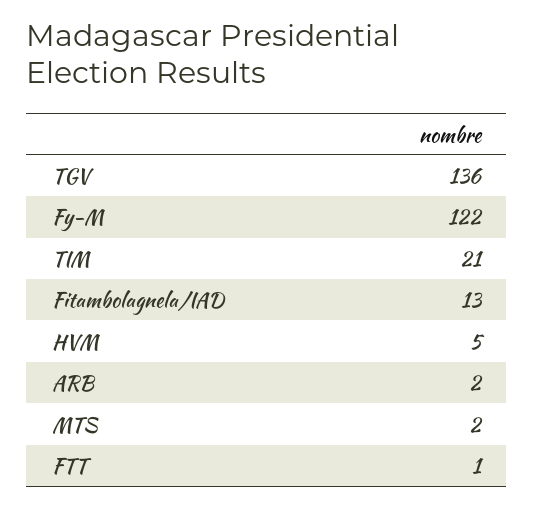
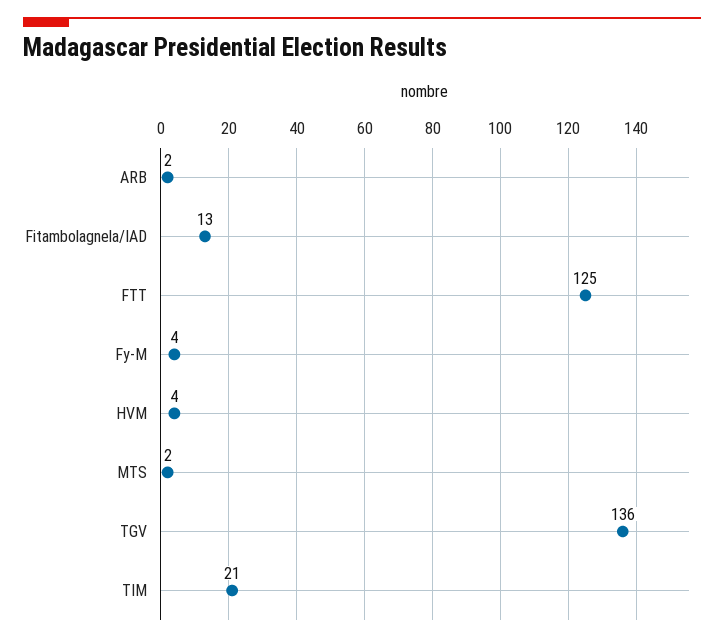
  {
    "TGV": 136,
-   "Fy-M": 122,
+   "Fy-M": 4,
    "TIM": 21,
    "Fitambolagnela/IAD": 13,
-   "HVM": 5,
+   "HVM": 4,
    "ARB": 2,
    "MTS": 2,
-   "FTT": 1
+   "FTT": 125
  }

